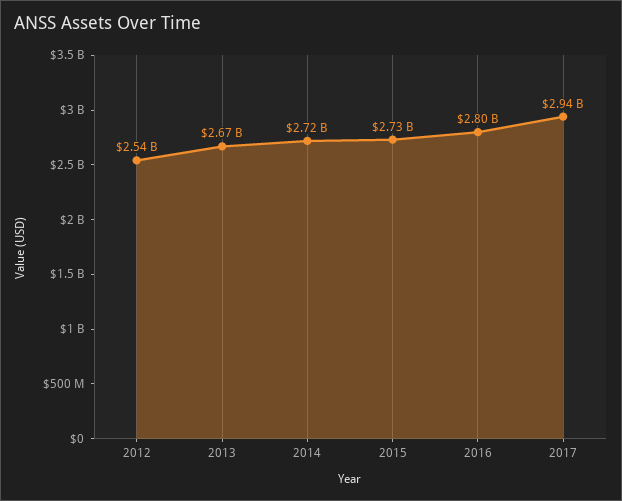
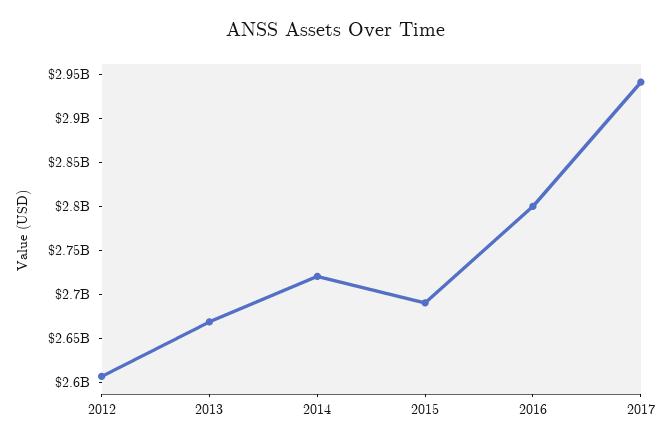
  {
-   "2012": 2540000000,
+   "2012": 2610000000,
    "2013": 2670000000,
    "2014": 2720000000,
-   "2015": 2730000000,
+   "2015": 2690000000,
    "2016": 2800000000,
    "2017": 2940000000
  }

